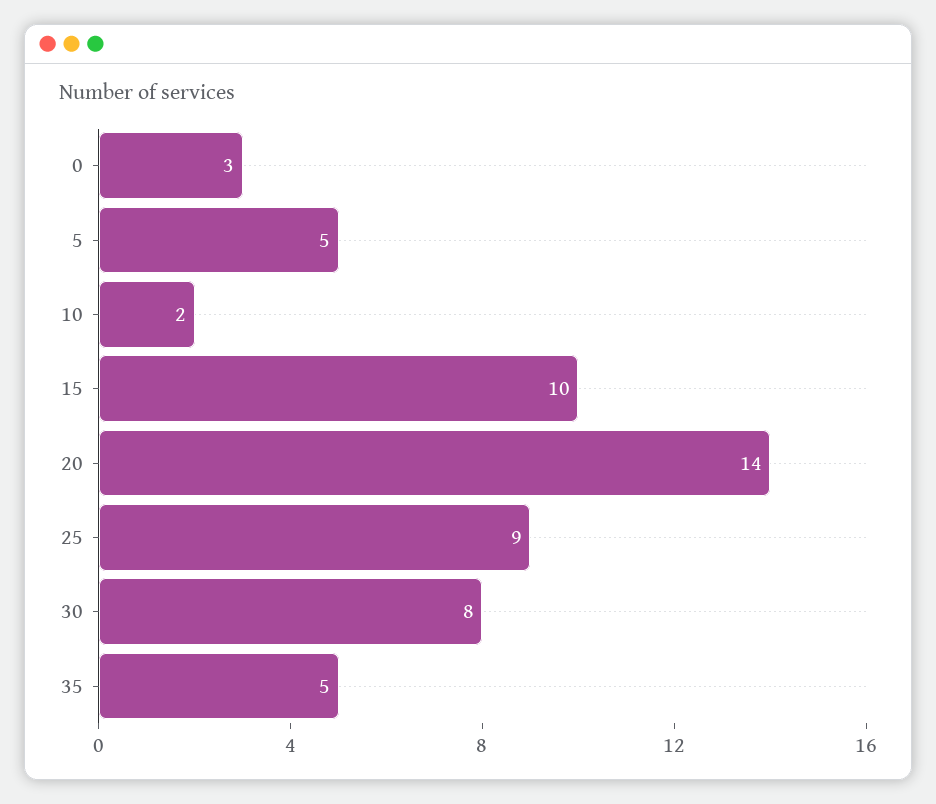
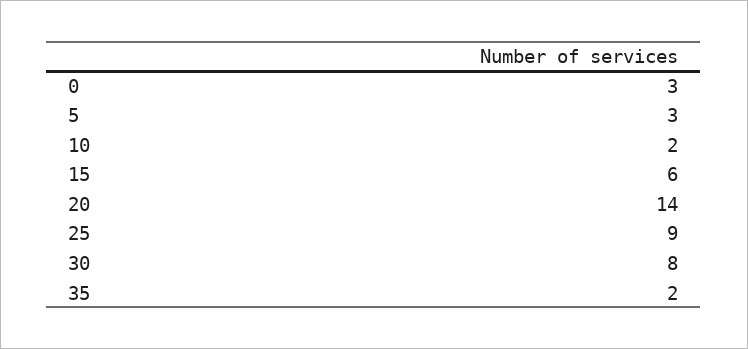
  {
    "0": 3,
-   "5": 5,
+   "5": 3,
    "10": 2,
-   "15": 10,
+   "15": 6,
    "20": 14,
    "25": 9,
    "30": 8,
-   "35": 5
+   "35": 2
  }

